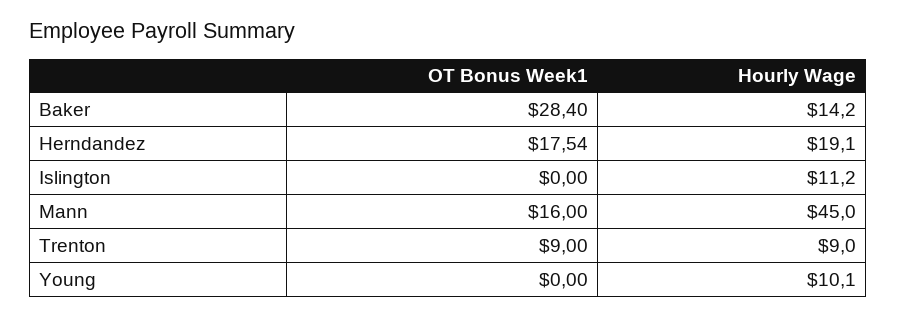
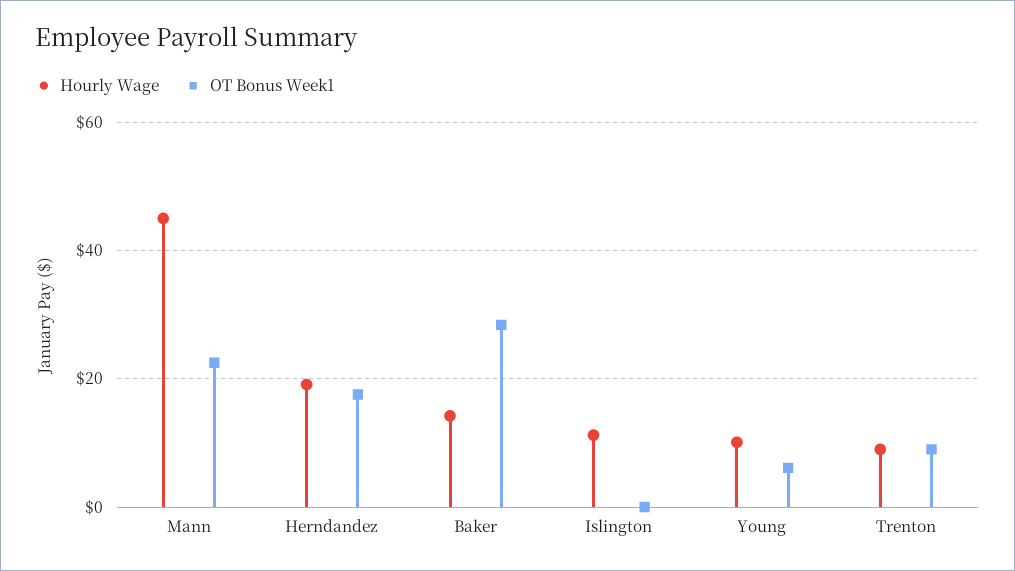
  {
    "OT Bonus Week1": {
      "Baker": 28.4,
      "Herndandez": 17.54,
      "Islington": 0,
-     "Mann": 16,
+     "Mann": 22,
      "Trenton": 9,
-     "Young": 0
+     "Young": 6
    },
    "Hourly Wage": {
      "Baker": 14.2,
      "Herndandez": 19.1,
      "Islington": 11.2,
      "Mann": 45,
      "Trenton": 9,
      "Young": 10.1
    }
  }

